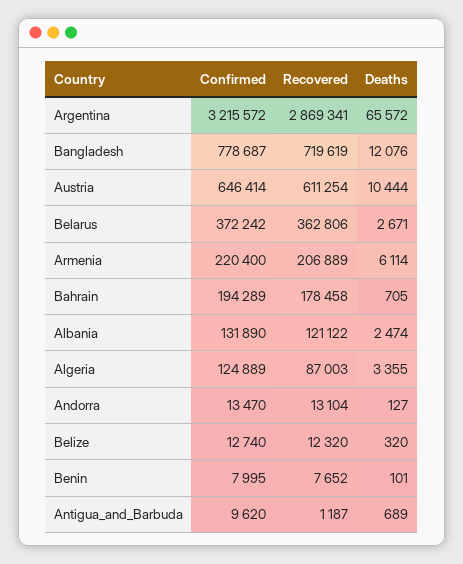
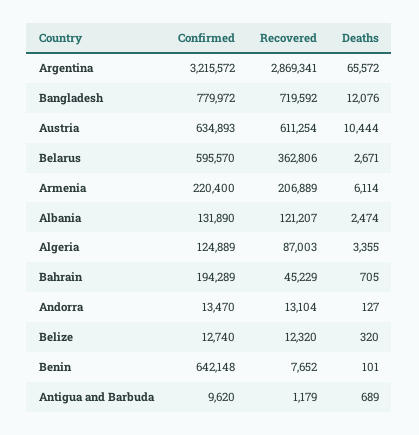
  {
    "Confirmed": {
      "Argentina": 3215572,
-     "Bangladesh": 778687,
+     "Bangladesh": 779972,
-     "Austria": 646414,
+     "Austria": 634893,
-     "Belarus": 372242,
+     "Belarus": 595570,
      "Armenia": 220400,
      "Bahrain": 194289,
      "Albania": 131890,
      "Algeria": 124889,
      "Andorra": 13470,
      "Belize": 12740,
-     "Benin": 7995,
+     "Benin": 642148,
      "Antigua_and_Barbuda": 9620
    },
    "Recovered": {
      "Argentina": 2869341,
-     "Bangladesh": 719619,
+     "Bangladesh": 719592,
      "Austria": 611254,
      "Belarus": 362806,
      "Armenia": 206889,
-     "Bahrain": 178458,
+     "Bahrain": 45229,
-     "Albania": 121122,
+     "Albania": 121207,
      "Algeria": 87003,
      "Andorra": 13104,
      "Belize": 12320,
      "Benin": 7652,
-     "Antigua_and_Barbuda": 1187
+     "Antigua_and_Barbuda": 1179
    },
    "Deaths": {
      "Argentina": 65572,
      "Bangladesh": 12076,
      "Austria": 10444,
      "Belarus": 2671,
      "Armenia": 6114,
      "Bahrain": 705,
      "Albania": 2474,
      "Algeria": 3355,
      "Andorra": 127,
      "Belize": 320,
      "Benin": 101,
      "Antigua_and_Barbuda": 689
    }
  }

